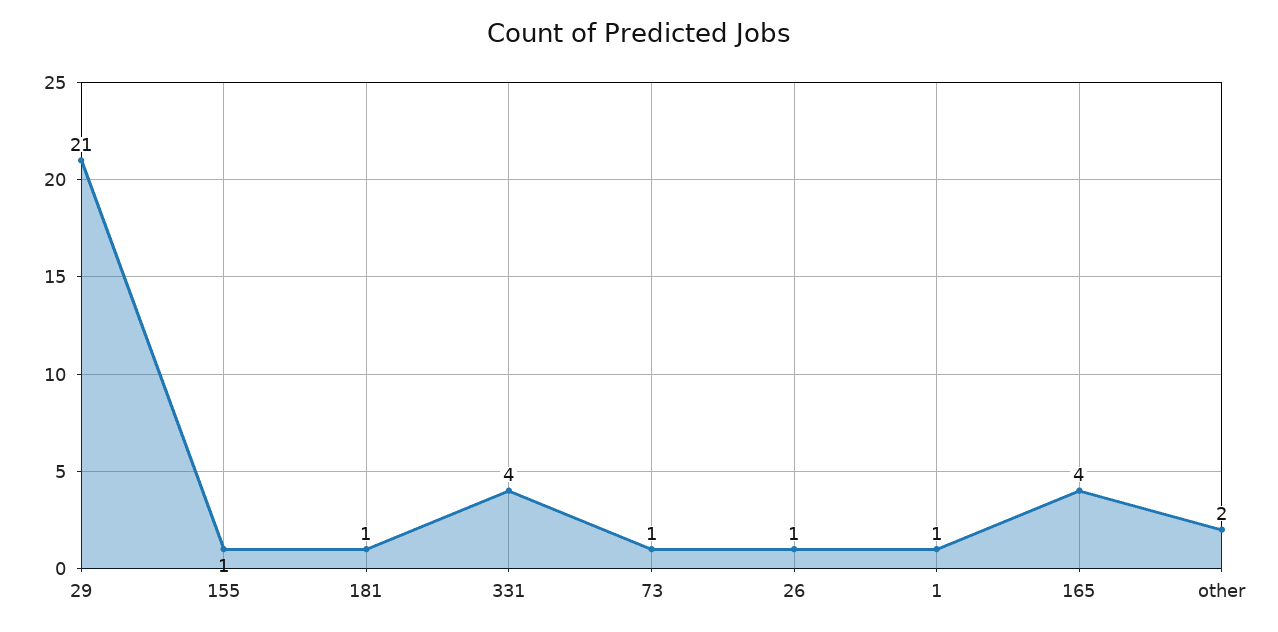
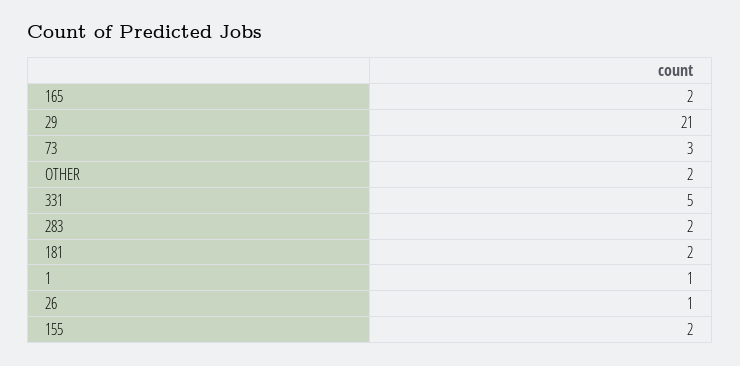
  {
    "29": 21,
-   "155": 1,
+   "155": 2,
-   "181": 1,
+   "181": 2,
-   "331": 4,
+   "331": 5,
-   "73": 1,
+   "73": 3,
    "26": 1,
    "1": 1,
-   "165": 4,
+   "165": 2,
-   "other": 2
+   "other": 2,
+   "283": 2
  }

